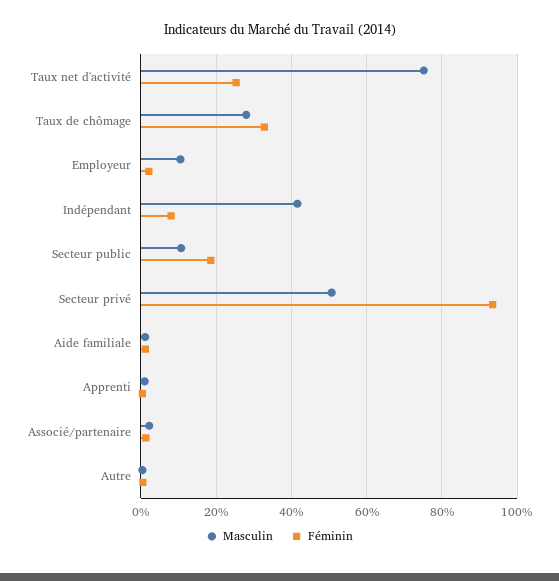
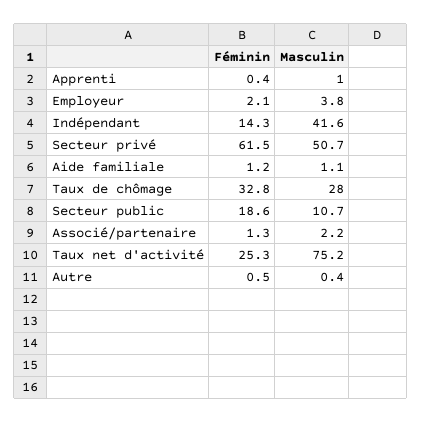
  {
    "Masculin": {
      "Taux net d'activité": 75.2,
      "Taux de chômage": 28,
-     "Employeur": 10,
+     "Employeur": 3.8,
      "Indépendant": 41.6,
      "Secteur public": 10.7,
      "Secteur privé": 50.7,
      "Aide familiale": 1.1,
      "Apprenti": 1,
      "Associé/partenaire": 2.2,
      "Autre": 0.4
    },
    "Féminin": {
      "Taux net d'activité": 25.3,
      "Taux de chômage": 32.8,
      "Employeur": 2.1,
-     "Indépendant": 8,
+     "Indépendant": 14.3,
      "Secteur public": 18.6,
-     "Secteur privé": 94,
+     "Secteur privé": 61.5,
      "Aide familiale": 1.2,
      "Apprenti": 0.4,
      "Associé/partenaire": 1.3,
      "Autre": 0.5
    }
  }

